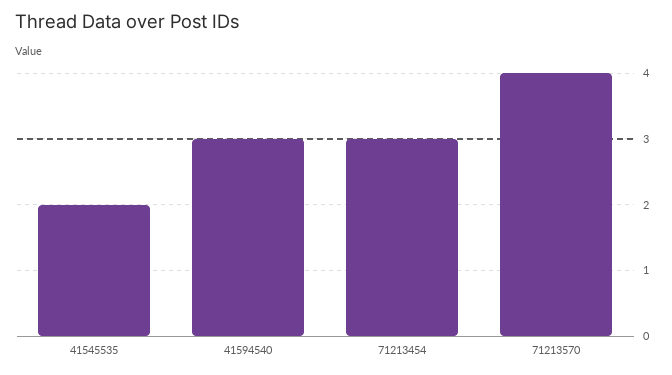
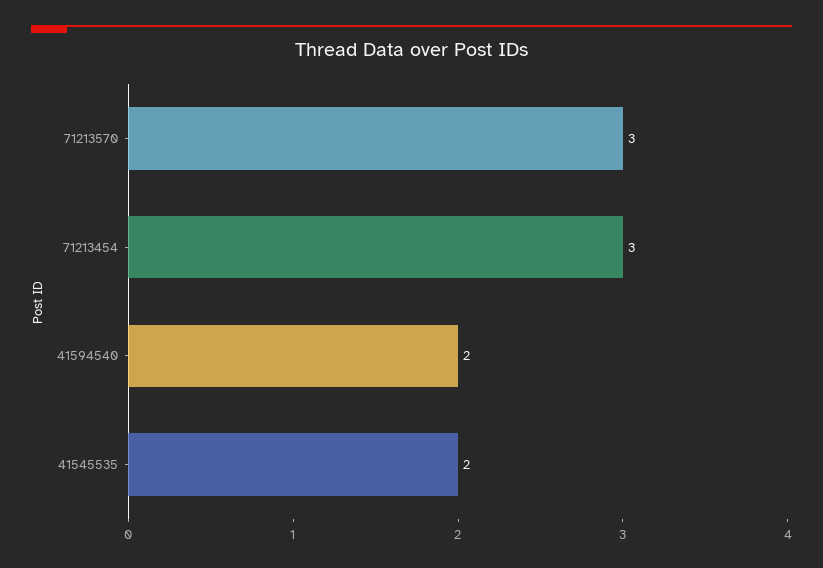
  {
    "41545535": 2,
-   "41594540": 3,
+   "41594540": 2,
    "71213454": 3,
-   "71213570": 4
+   "71213570": 3
  }

